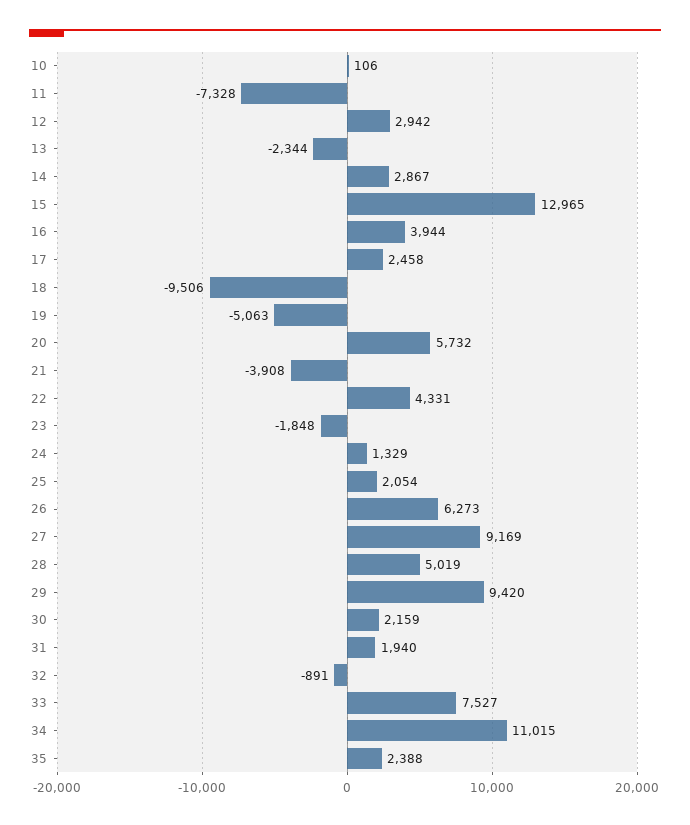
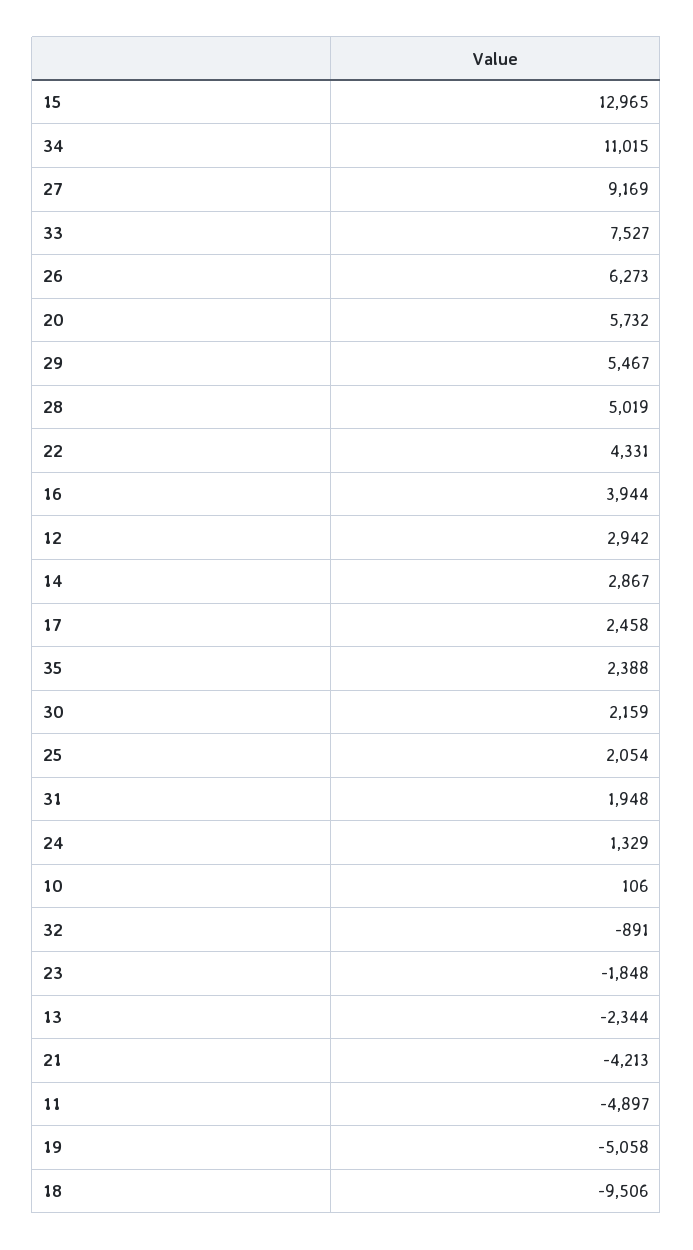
  {
    "10": 106,
-   "11": -7328,
+   "11": -4897,
    "12": 2942,
    "13": -2344,
    "14": 2867,
    "15": 12965,
    "16": 3944,
    "17": 2458,
    "18": -9506,
-   "19": -5063,
+   "19": -5058,
    "20": 5732,
-   "21": -3908,
+   "21": -4213,
    "22": 4331,
    "23": -1848,
    "24": 1329,
    "25": 2054,
    "26": 6273,
    "27": 9169,
    "28": 5019,
-   "29": 9420,
+   "29": 5467,
    "30": 2159,
-   "31": 1940,
+   "31": 1948,
    "32": -891,
    "33": 7527,
    "34": 11015,
    "35": 2388
  }

